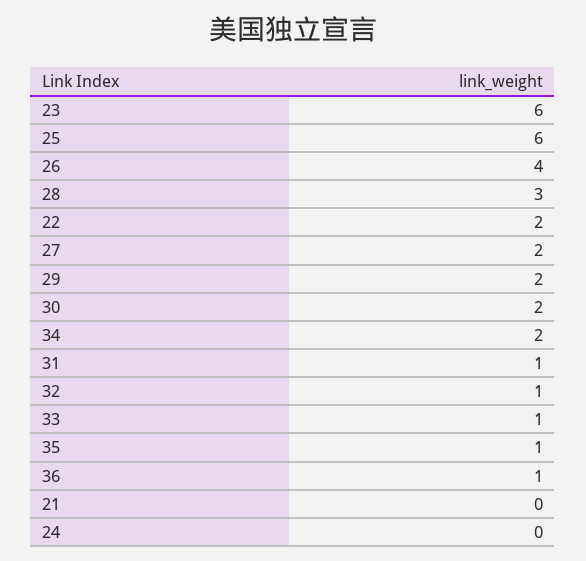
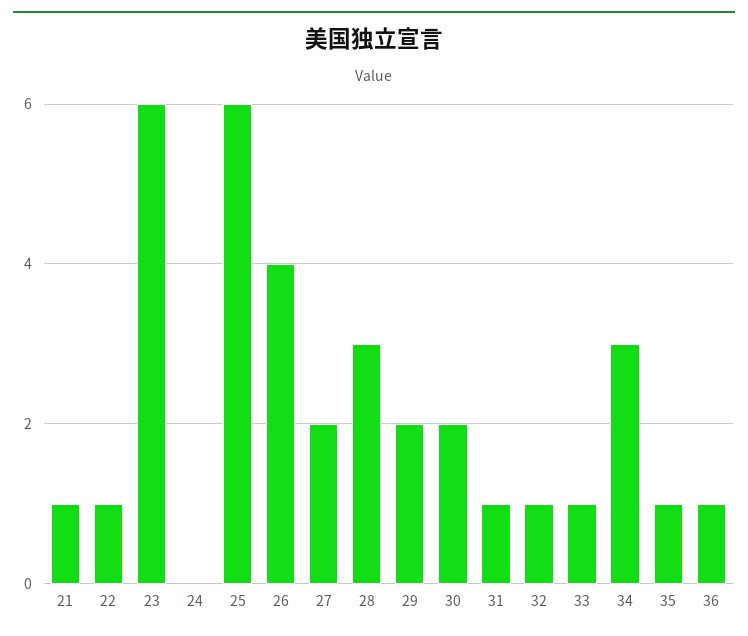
  {
    "23": 6,
    "25": 6,
    "26": 4,
    "28": 3,
-   "22": 2,
+   "22": 1,
    "27": 2,
    "29": 2,
    "30": 2,
-   "34": 2,
+   "34": 3,
    "31": 1,
    "32": 1,
    "33": 1,
    "35": 1,
    "36": 1,
-   "21": 0,
+   "21": 1,
    "24": 0
  }

